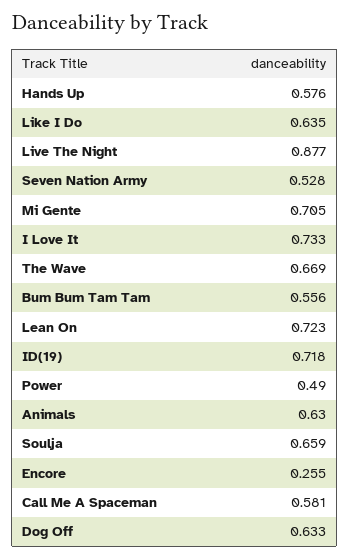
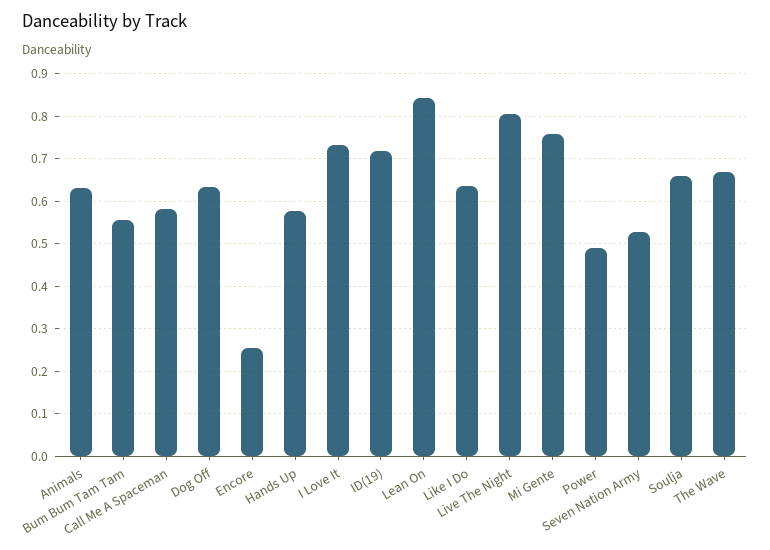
  {
    "Hands Up": 0.576,
    "Like I Do": 0.635,
-   "Live The Night": 0.877,
+   "Live The Night": 0.8,
    "Seven Nation Army": 0.528,
-   "Mi Gente": 0.705,
+   "Mi Gente": 0.76,
    "I Love It": 0.733,
    "The Wave": 0.669,
    "Bum Bum Tam Tam": 0.556,
-   "Lean On": 0.723,
+   "Lean On": 0.84,
    "ID(19)": 0.718,
    "Power": 0.49,
    "Animals": 0.63,
    "Soulja": 0.659,
    "Encore": 0.255,
    "Call Me A Spaceman": 0.581,
    "Dog Off": 0.633
  }

